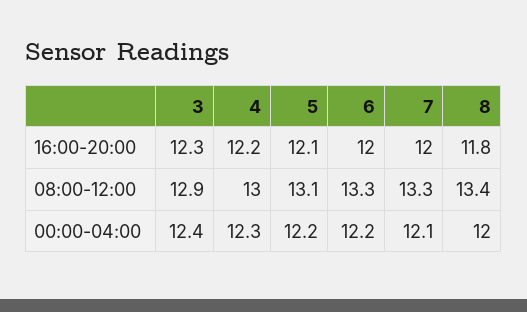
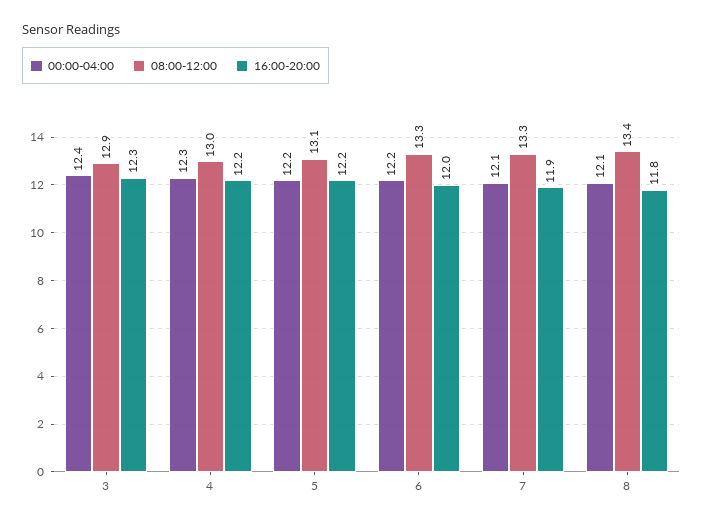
  {
    "16:00-20:00": {
      "3": 12.3,
      "4": 12.2,
-     "5": 12.1,
+     "5": 12.2,
      "6": 12,
-     "7": 12,
+     "7": 11.9,
      "8": 11.8
    },
    "08:00-12:00": {
      "3": 12.9,
      "4": 13,
      "5": 13.1,
      "6": 13.3,
      "7": 13.3,
      "8": 13.4
    },
    "00:00-04:00": {
      "3": 12.4,
      "4": 12.3,
      "5": 12.2,
      "6": 12.2,
      "7": 12.1,
-     "8": 12
+     "8": 12.1
    }
  }

